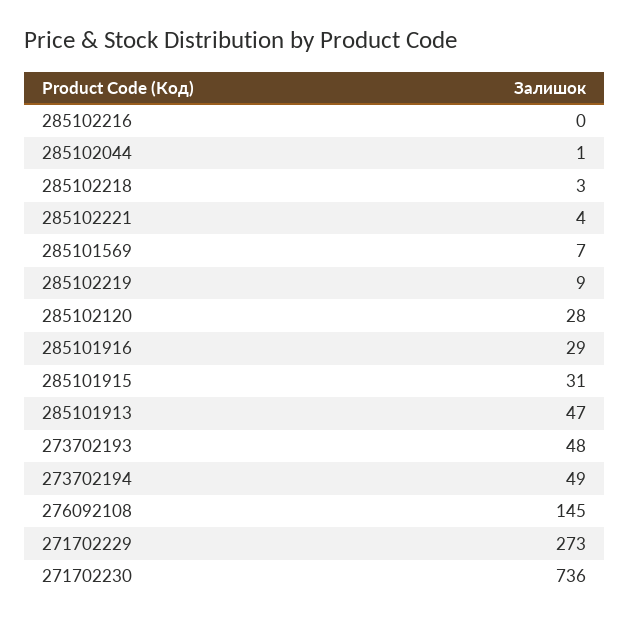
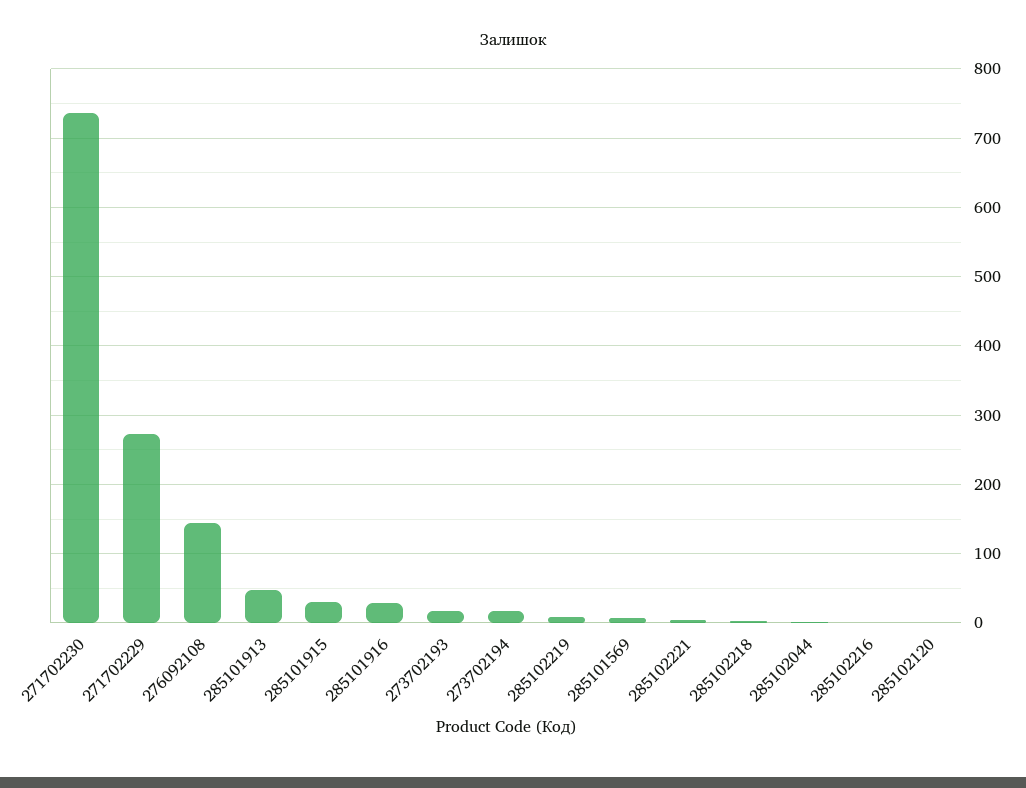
  {
    "285102216": 0,
    "285102044": 1,
    "285102218": 3,
    "285102221": 4,
    "285101569": 7,
    "285102219": 9,
-   "285102120": 28,
+   "285102120": 0,
    "285101916": 29,
    "285101915": 31,
    "285101913": 47,
-   "273702193": 48,
+   "273702193": 20,
-   "273702194": 49,
+   "273702194": 20,
    "276092108": 145,
    "271702229": 273,
    "271702230": 736
  }

